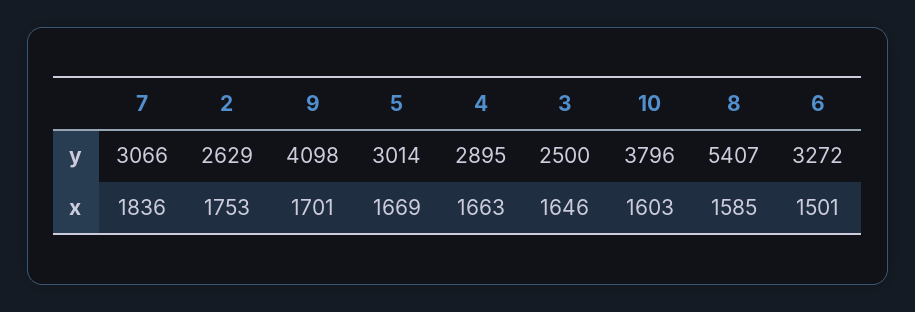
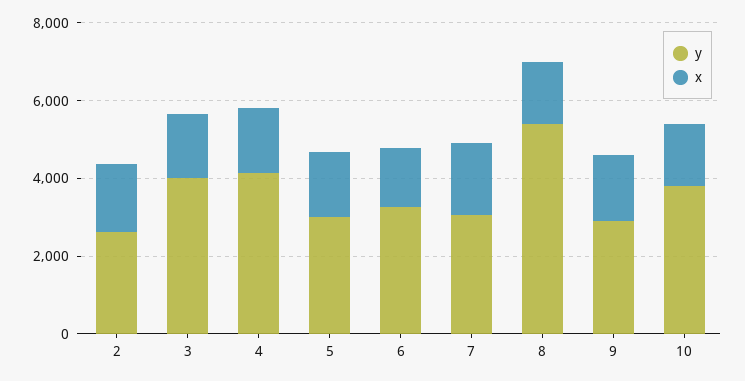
  {
    "y": {
      "7": 3066,
      "2": 2629,
-     "9": 4098,
+     "9": 3000,
      "5": 3014,
-     "4": 2895,
+     "4": 4000,
-     "3": 2500,
+     "3": 4000,
      "10": 3796,
      "8": 5407,
      "6": 3272
    },
    "x": {
      "7": 1836,
      "2": 1753,
      "9": 1701,
      "5": 1669,
      "4": 1663,
      "3": 1646,
      "10": 1603,
      "8": 1585,
      "6": 1501
    }
  }

